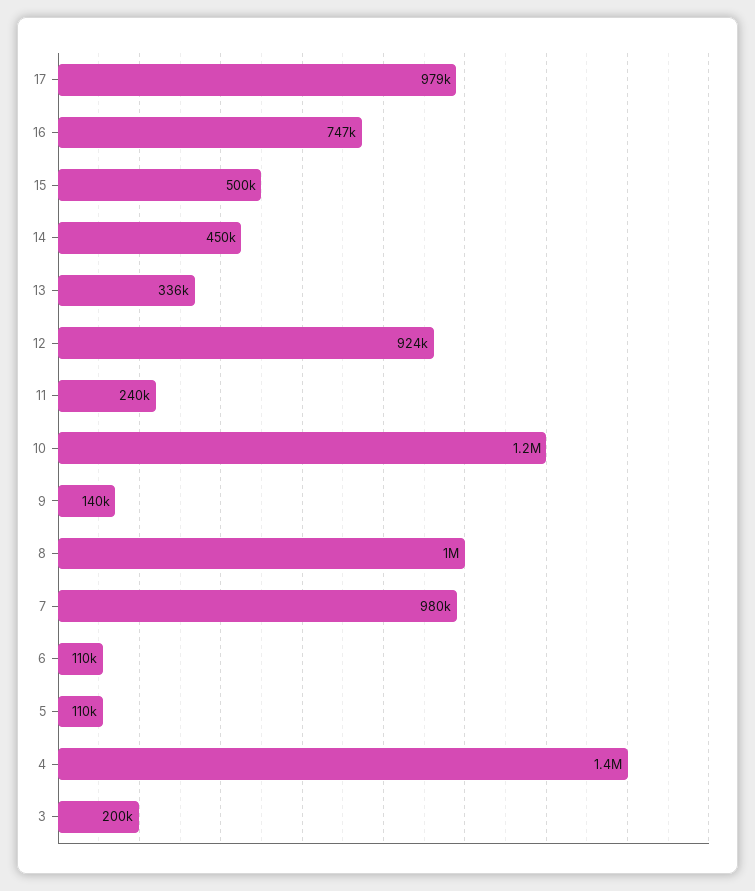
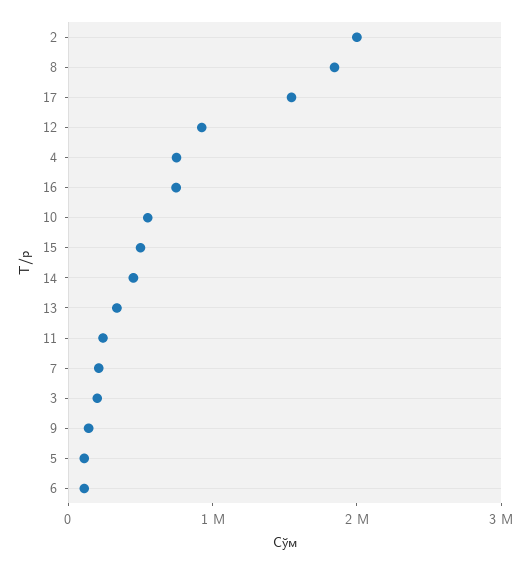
  {
-   "17": 979000,
+   "17": 1600000,
    "16": 747000,
    "15": 500000,
    "14": 450000,
    "13": 336000,
    "12": 924000,
    "11": 240000,
-   "10": 1200000,
+   "10": 600000,
    "9": 140000,
-   "8": 1000000,
+   "8": 1800000,
-   "7": 980000,
+   "7": 200000,
    "6": 110000,
    "5": 110000,
-   "4": 1400000,
+   "4": 800000,
-   "3": 200000
+   "3": 200000,
+   "2": 2000000
  }

